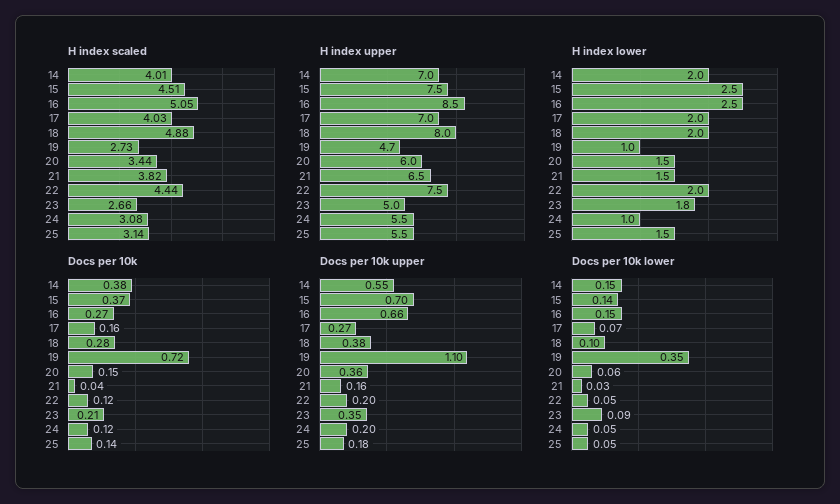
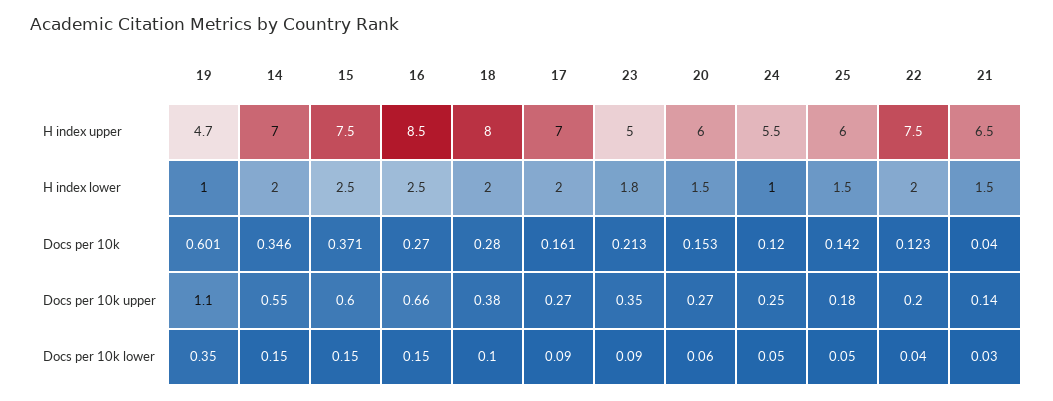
  {
-   "H index scaled": {
-     "14": 4.01,
-     "15": 4.51,
-     "16": 5.05,
-     "17": 4.03,
-     "18": 4.88,
-     "19": 2.73,
-     "20": 3.44,
-     "21": 3.82,
-     "22": 4.44,
-     "23": 2.66,
-     "24": 3.08,
-     "25": 3.14
-   },
    "H index upper": {
      "14": 7,
      "15": 7.5,
      "16": 8.5,
      "17": 7,
      "18": 8,
      "19": 4.7,
      "20": 6,
      "21": 6.5,
      "22": 7.5,
      "23": 5,
      "24": 5.5,
-     "25": 5.5
+     "25": 6
    },
    "H index lower": {
      "14": 2,
      "15": 2.5,
      "16": 2.5,
      "17": 2,
      "18": 2,
      "19": 1,
      "20": 1.5,
      "21": 1.5,
      "22": 2,
      "23": 1.8,
      "24": 1,
      "25": 1.5
    },
    "Docs per 10k": {
-     "14": 0.38,
+     "14": 0.346,
      "15": 0.371,
      "16": 0.27,
      "17": 0.161,
      "18": 0.28,
-     "19": 0.72,
+     "19": 0.601,
      "20": 0.153,
      "21": 0.04,
      "22": 0.123,
      "23": 0.213,
      "24": 0.12,
      "25": 0.142
    },
    "Docs per 10k upper": {
      "14": 0.55,
-     "15": 0.7,
+     "15": 0.6,
      "16": 0.66,
      "17": 0.27,
      "18": 0.38,
      "19": 1.1,
-     "20": 0.36,
+     "20": 0.27,
-     "21": 0.16,
+     "21": 0.14,
      "22": 0.2,
      "23": 0.35,
-     "24": 0.2,
+     "24": 0.25,
      "25": 0.18
    },
    "Docs per 10k lower": {
      "14": 0.15,
-     "15": 0.14,
+     "15": 0.15,
      "16": 0.15,
-     "17": 0.07,
+     "17": 0.09,
      "18": 0.1,
      "19": 0.35,
      "20": 0.06,
      "21": 0.03,
-     "22": 0.05,
+     "22": 0.04,
      "23": 0.09,
      "24": 0.05,
      "25": 0.05
    }
  }

